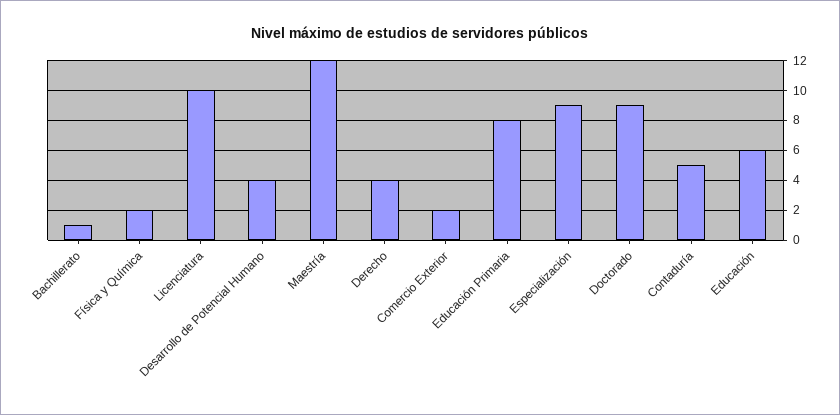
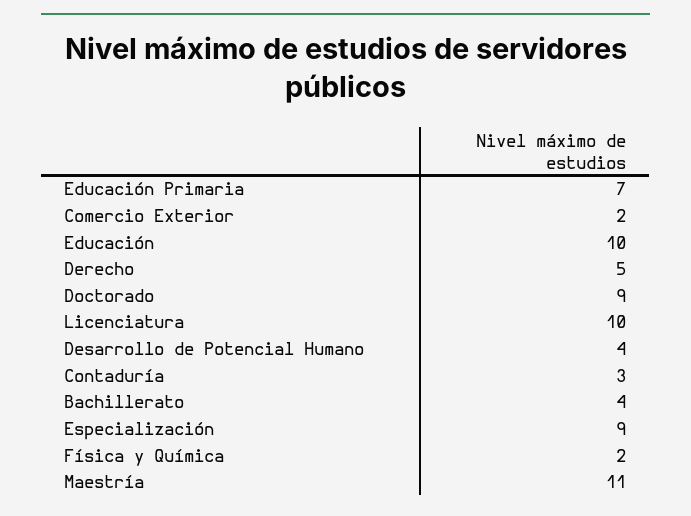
  {
-   "Bachillerato": 1,
+   "Bachillerato": 4,
    "Física y Química": 2,
    "Licenciatura": 10,
    "Desarrollo de Potencial Humano": 4,
-   "Maestría": 12,
+   "Maestría": 11,
-   "Derecho": 4,
+   "Derecho": 5,
    "Comercio Exterior": 2,
-   "Educación Primaria": 8,
+   "Educación Primaria": 7,
    "Especialización": 9,
    "Doctorado": 9,
-   "Contaduría": 5,
+   "Contaduría": 3,
-   "Educación": 6
+   "Educación": 10
  }

